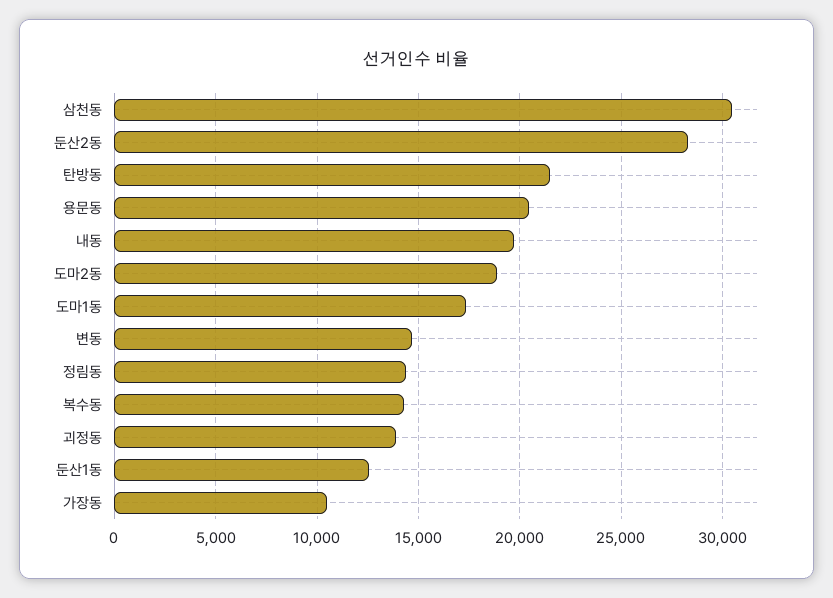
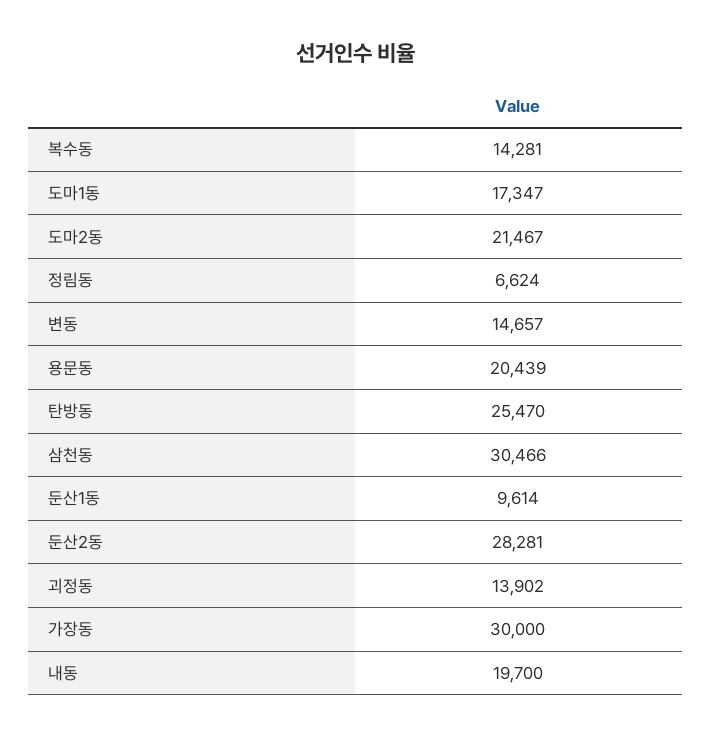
  {
    "삼천동": 30466,
    "둔산2동": 28281,
-   "탄방동": 21500,
+   "탄방동": 25470,
    "용문동": 20439,
    "내동": 19700,
-   "도마2동": 19000,
+   "도마2동": 21467,
    "도마1동": 17347,
    "변동": 14657,
-   "정림동": 14500,
+   "정림동": 6624,
    "복수동": 14281,
    "괴정동": 13902,
-   "둔산1동": 12500,
+   "둔산1동": 9614,
-   "가장동": 10500
+   "가장동": 30000
  }

